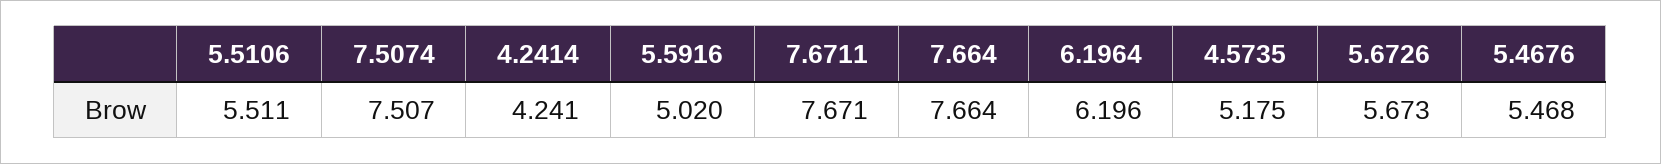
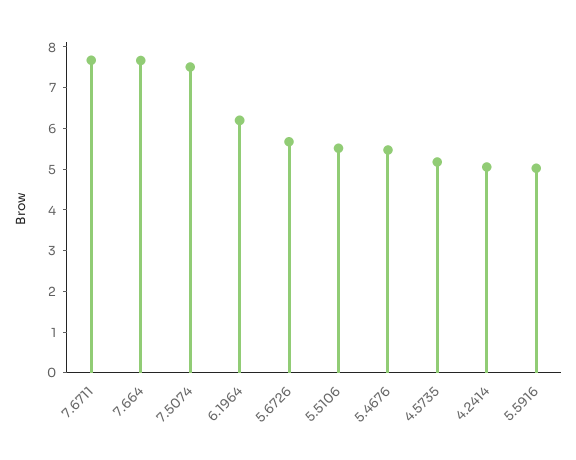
  {
    "5.5106": 5.511,
    "7.5074": 7.507,
-   "4.2414": 4.241,
+   "4.2414": 5,
    "5.5916": 5.02,
    "7.6711": 7.671,
    "7.664": 7.664,
    "6.1964": 6.196,
    "4.5735": 5.175,
    "5.6726": 5.673,
    "5.4676": 5.468
  }

